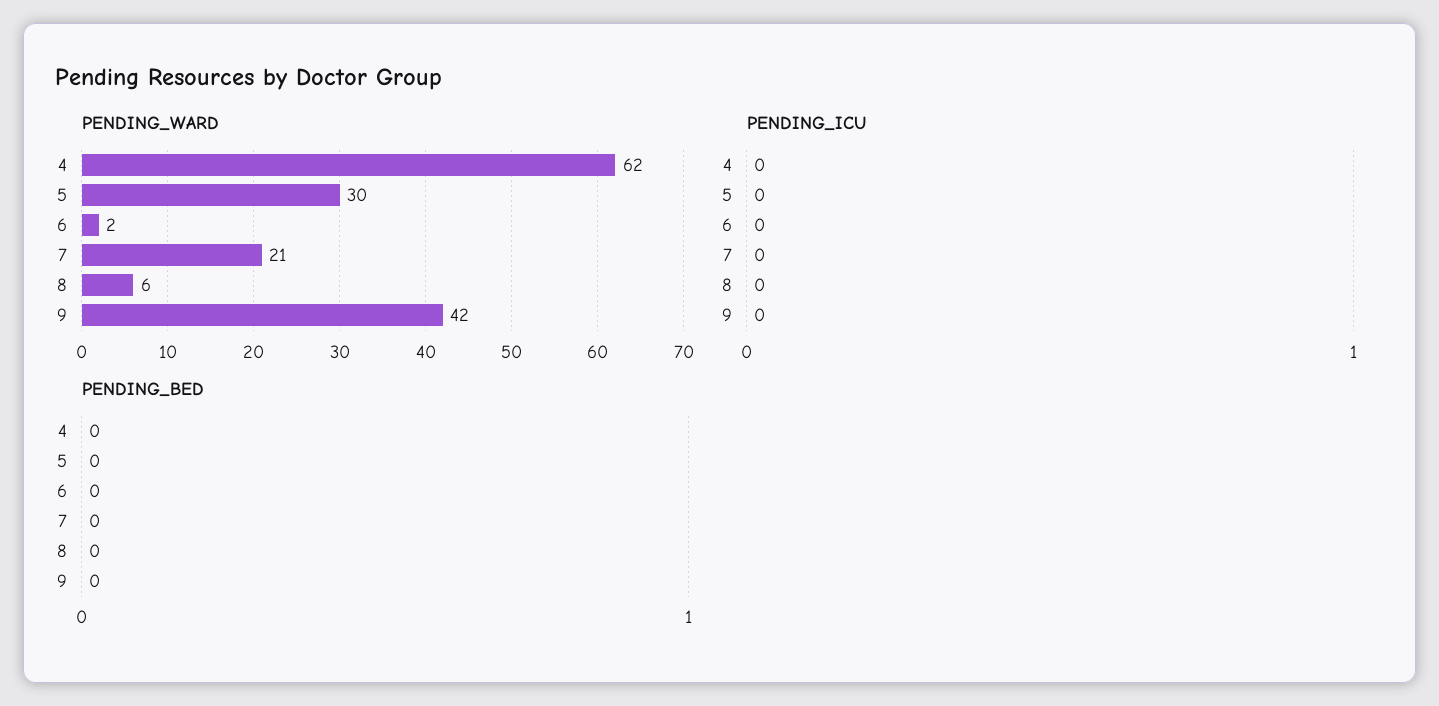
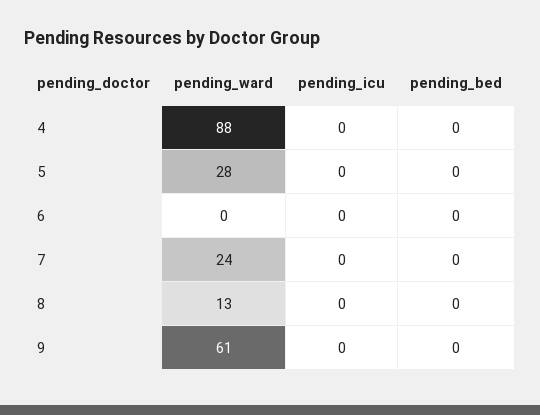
  {
    "PENDING_WARD": {
-     "4": 62,
+     "4": 88,
-     "5": 30,
+     "5": 28,
-     "6": 2,
+     "6": 0,
-     "7": 21,
+     "7": 24,
-     "8": 6,
+     "8": 13,
-     "9": 42
+     "9": 61
    },
    "PENDING_ICU": {
      "4": 0,
      "5": 0,
      "6": 0,
      "7": 0,
      "8": 0,
      "9": 0
    },
    "PENDING_BED": {
      "4": 0,
      "5": 0,
      "6": 0,
      "7": 0,
      "8": 0,
      "9": 0
    }
  }

